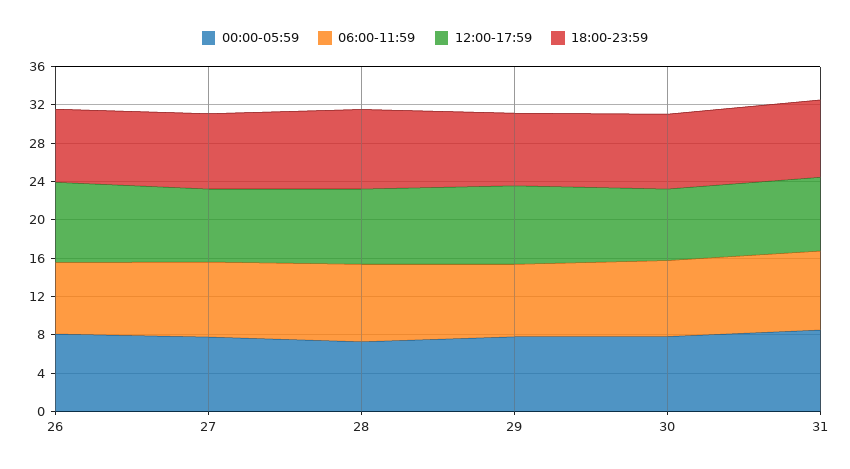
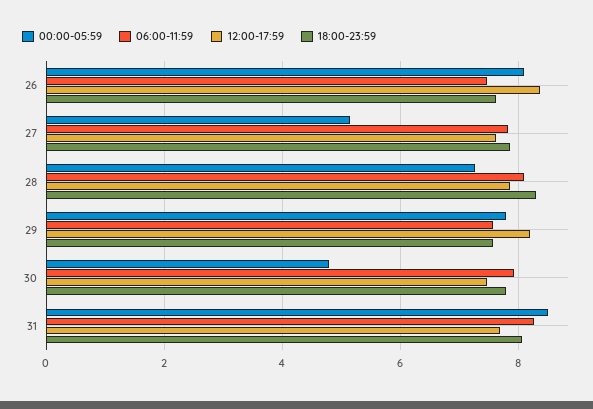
  {
    "00:00-05:59": {
      "26": 8.2,
-     "27": 8,
+     "27": 5.2,
      "28": 7.2,
      "29": 7.8,
-     "30": 8,
+     "30": 4.8,
      "31": 8.6
    },
    "06:00-11:59": {
      "26": 7.4,
      "27": 7.8,
      "28": 8.2,
      "29": 7.6,
      "30": 8,
      "31": 8.2
    },
    "12:00-17:59": {
      "26": 8.4,
      "27": 7.6,
      "28": 7.8,
      "29": 8.2,
      "30": 7.4,
      "31": 7.8
    },
    "18:00-23:59": {
      "26": 7.6,
      "27": 7.8,
      "28": 8.4,
      "29": 7.6,
      "30": 7.8,
      "31": 8
    }
  }

